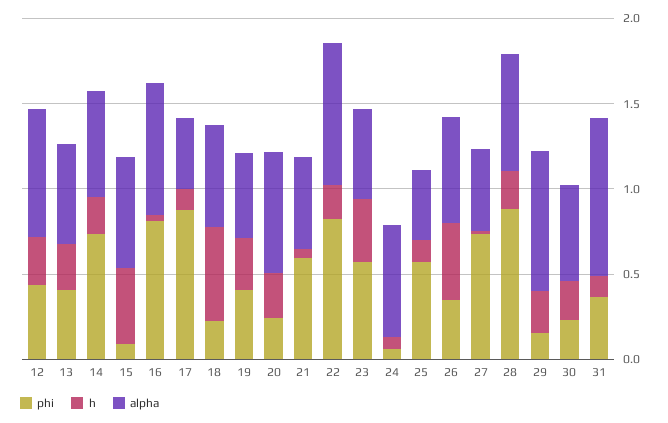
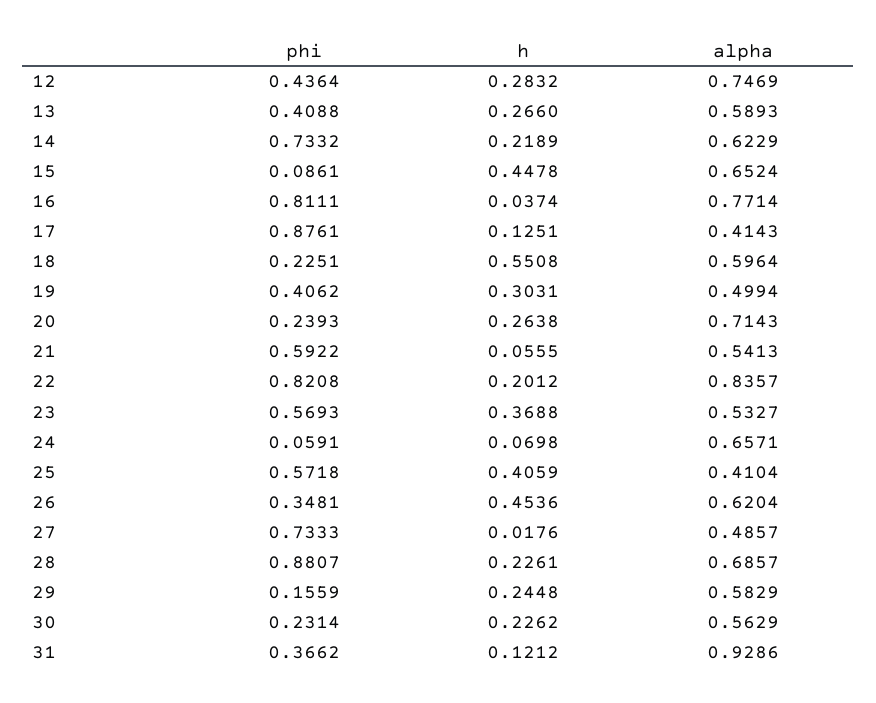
  {
    "phi": {
      "12": 0.4364,
      "13": 0.4088,
      "14": 0.7332,
      "15": 0.0861,
      "16": 0.8111,
      "17": 0.8761,
      "18": 0.2251,
      "19": 0.4062,
      "20": 0.2393,
      "21": 0.5922,
      "22": 0.8208,
      "23": 0.5693,
      "24": 0.0591,
      "25": 0.5718,
      "26": 0.3481,
      "27": 0.7333,
      "28": 0.8807,
      "29": 0.1559,
      "30": 0.2314,
      "31": 0.3662
    },
    "h": {
      "12": 0.2832,
      "13": 0.266,
      "14": 0.2189,
      "15": 0.4478,
      "16": 0.0374,
      "17": 0.1251,
      "18": 0.5508,
      "19": 0.3031,
      "20": 0.2638,
      "21": 0.0555,
      "22": 0.2012,
      "23": 0.3688,
      "24": 0.0698,
-     "25": 0.1,
+     "25": 0.4059,
      "26": 0.4536,
      "27": 0.0176,
      "28": 0.2261,
      "29": 0.2448,
      "30": 0.2262,
      "31": 0.1212
    },
    "alpha": {
      "12": 0.7469,
      "13": 0.5893,
      "14": 0.6229,
      "15": 0.6524,
      "16": 0.7714,
      "17": 0.4143,
      "18": 0.5964,
      "19": 0.4994,
      "20": 0.7143,
      "21": 0.5413,
      "22": 0.8357,
      "23": 0.5327,
      "24": 0.6571,
      "25": 0.4104,
      "26": 0.6204,
      "27": 0.4857,
      "28": 0.6857,
-     "29": 0.8,
+     "29": 0.5829,
      "30": 0.5629,
      "31": 0.9286
    }
  }

